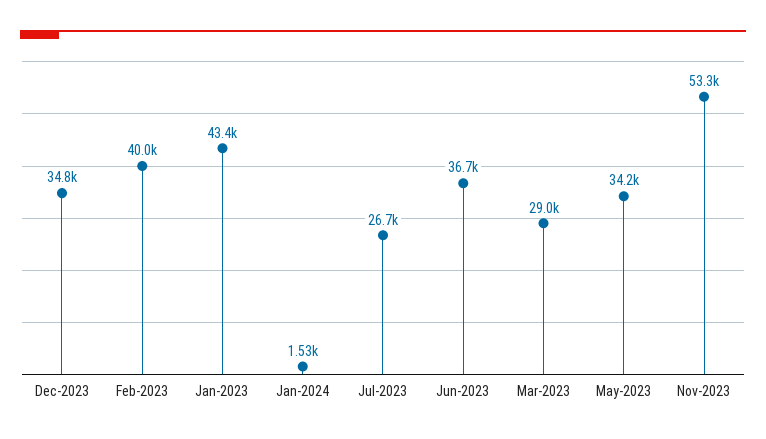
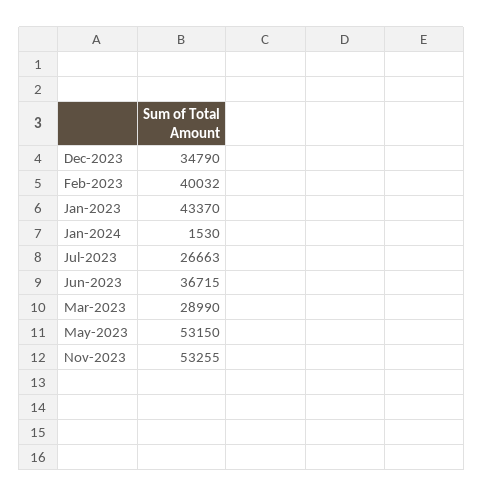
  {
    "Dec-2023": 34790,
    "Feb-2023": 40032,
    "Jan-2023": 43370,
    "Jan-2024": 1530,
    "Jul-2023": 26663,
    "Jun-2023": 36715,
    "Mar-2023": 28990,
-   "May-2023": 34200,
+   "May-2023": 53150,
    "Nov-2023": 53255
  }

